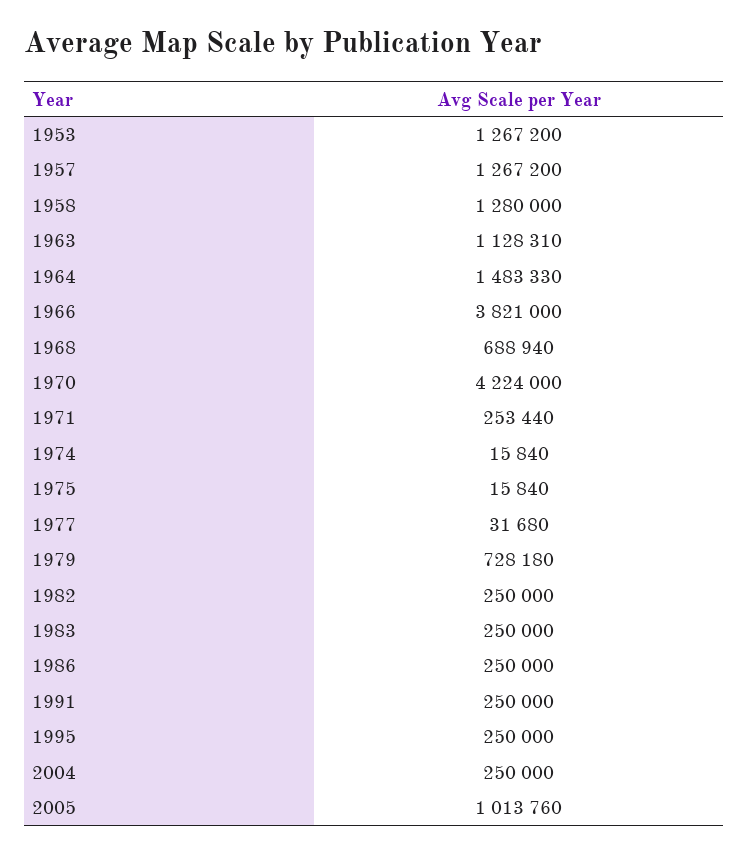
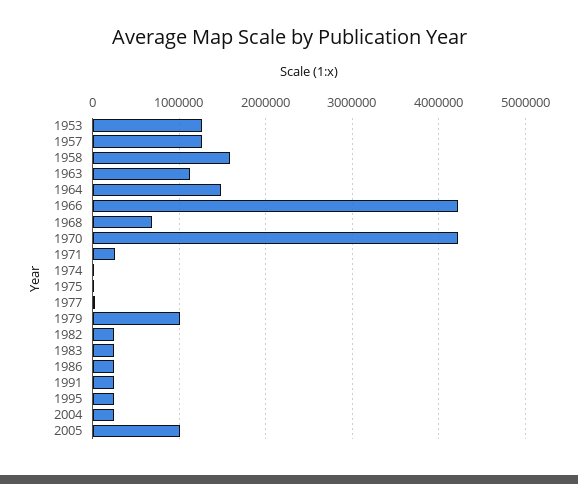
  {
    "1953": 1267200,
    "1957": 1267200,
-   "1958": 1280000,
+   "1958": 1600000,
    "1963": 1128310,
    "1964": 1483330,
-   "1966": 3821000,
+   "1966": 4200000,
    "1968": 688940,
    "1970": 4224000,
    "1971": 253440,
    "1974": 15840,
    "1975": 15840,
    "1977": 31680,
-   "1979": 728180,
+   "1979": 1000000,
    "1982": 250000,
    "1983": 250000,
    "1986": 250000,
    "1991": 250000,
    "1995": 250000,
    "2004": 250000,
    "2005": 1013760
  }

